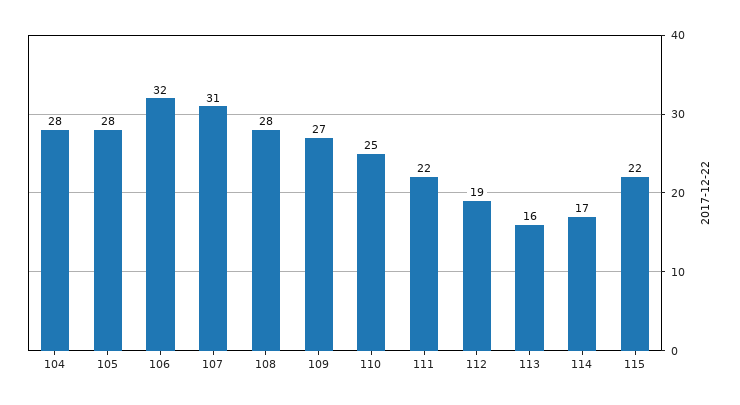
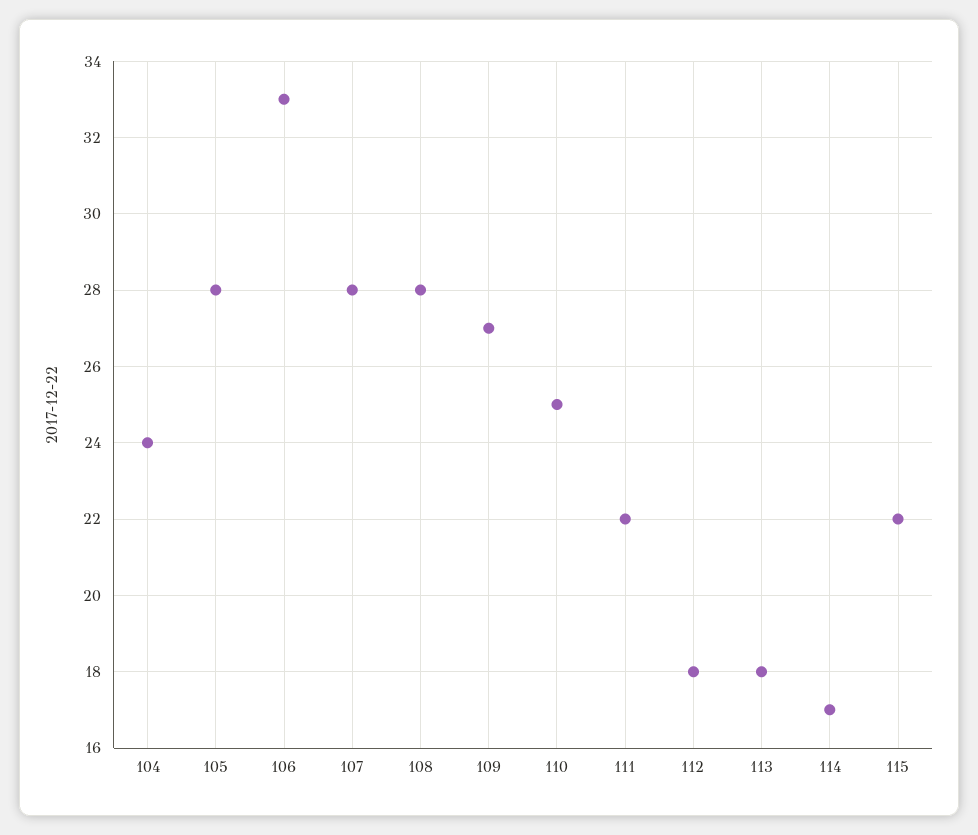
  {
-   "104": 28,
+   "104": 24,
    "105": 28,
-   "106": 32,
+   "106": 33,
-   "107": 31,
+   "107": 28,
    "108": 28,
    "109": 27,
    "110": 25,
    "111": 22,
-   "112": 19,
+   "112": 18,
-   "113": 16,
+   "113": 18,
    "114": 17,
    "115": 22
  }

